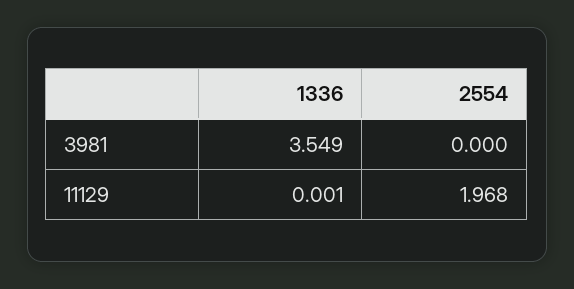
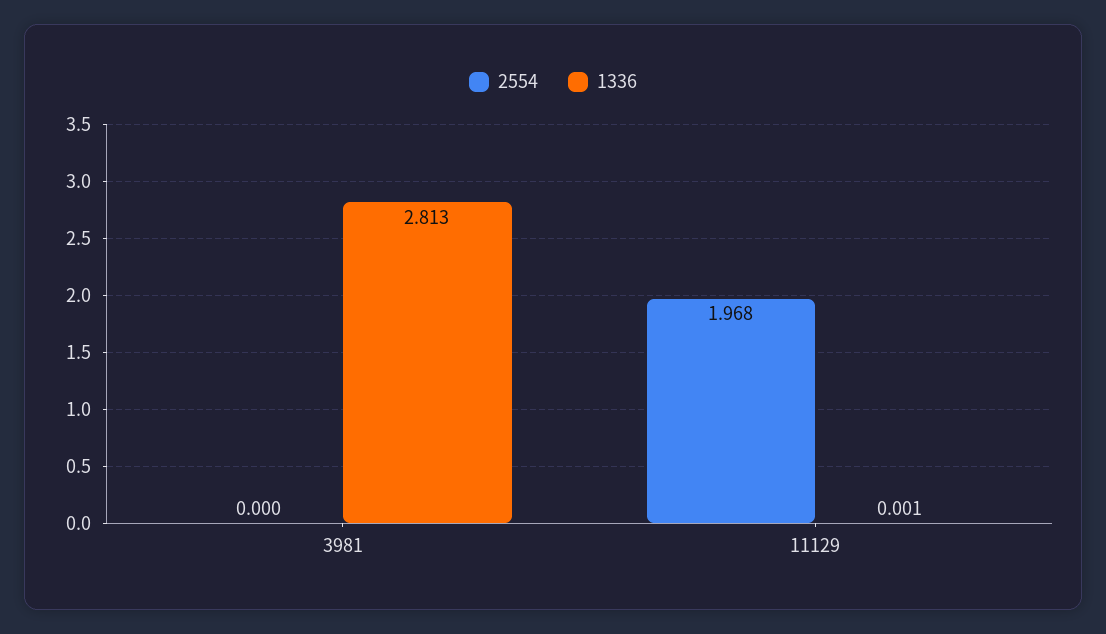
  {
    "1336": {
-     "3981": 3.549,
+     "3981": 2.813,
      "11129": 0.001
    },
    "2554": {
      "3981": 0,
      "11129": 1.968
    }
  }

